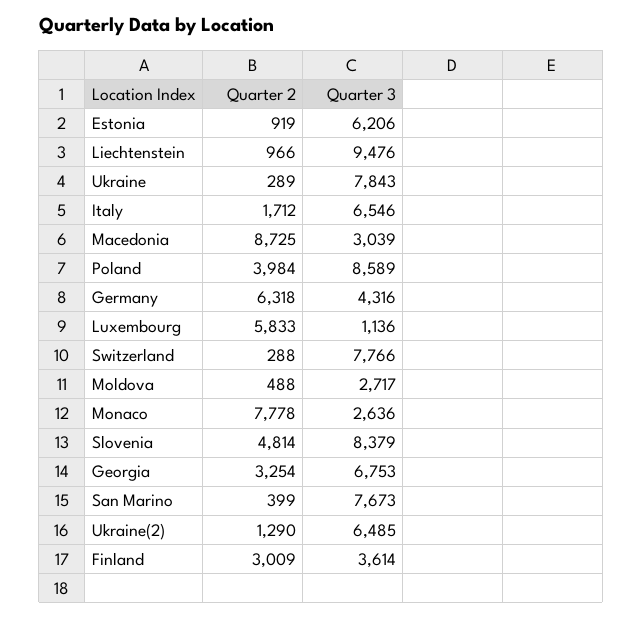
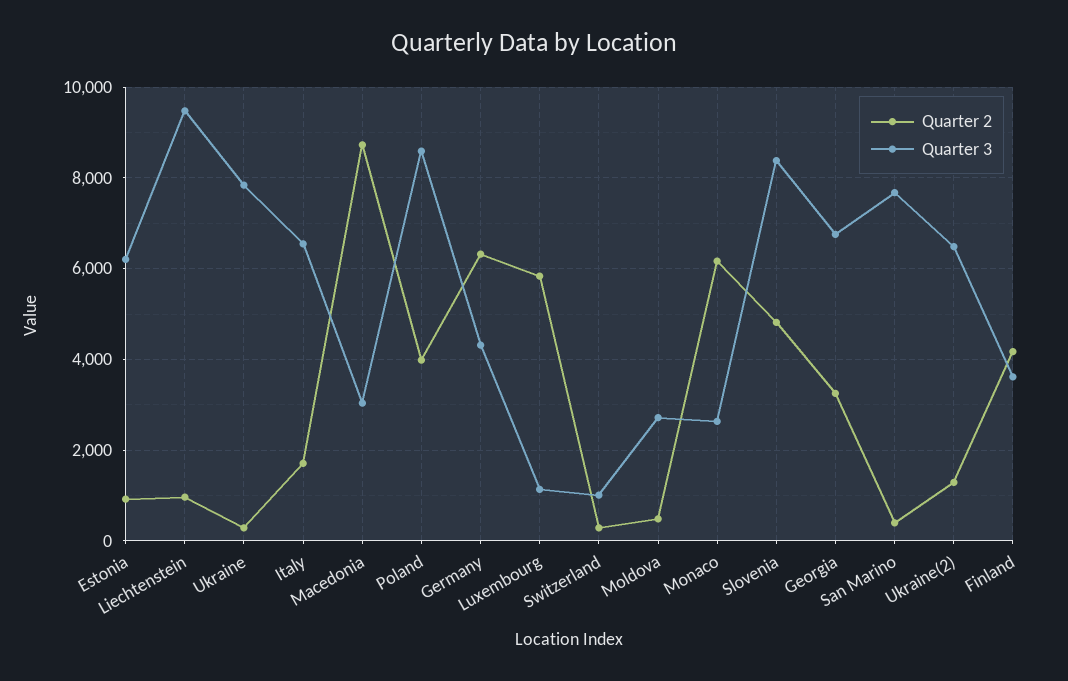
  {
    "Quarter 2": {
      "Estonia": 919,
      "Liechtenstein": 966,
      "Ukraine": 289,
      "Italy": 1712,
      "Macedonia": 8725,
      "Poland": 3984,
      "Germany": 6318,
      "Luxembourg": 5833,
      "Switzerland": 288,
      "Moldova": 488,
-     "Monaco": 7778,
+     "Monaco": 6200,
      "Slovenia": 4814,
      "Georgia": 3254,
      "San Marino": 399,
      "Ukraine(2)": 1290,
-     "Finland": 3009
+     "Finland": 4200
    },
    "Quarter 3": {
      "Estonia": 6206,
      "Liechtenstein": 9476,
      "Ukraine": 7843,
      "Italy": 6546,
      "Macedonia": 3039,
      "Poland": 8589,
      "Germany": 4316,
      "Luxembourg": 1136,
-     "Switzerland": 7766,
+     "Switzerland": 1000,
      "Moldova": 2717,
      "Monaco": 2636,
      "Slovenia": 8379,
      "Georgia": 6753,
      "San Marino": 7673,
      "Ukraine(2)": 6485,
      "Finland": 3614
    }
  }

